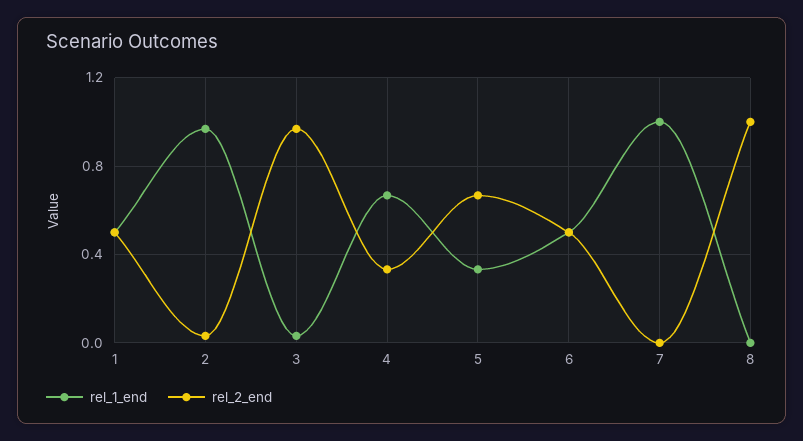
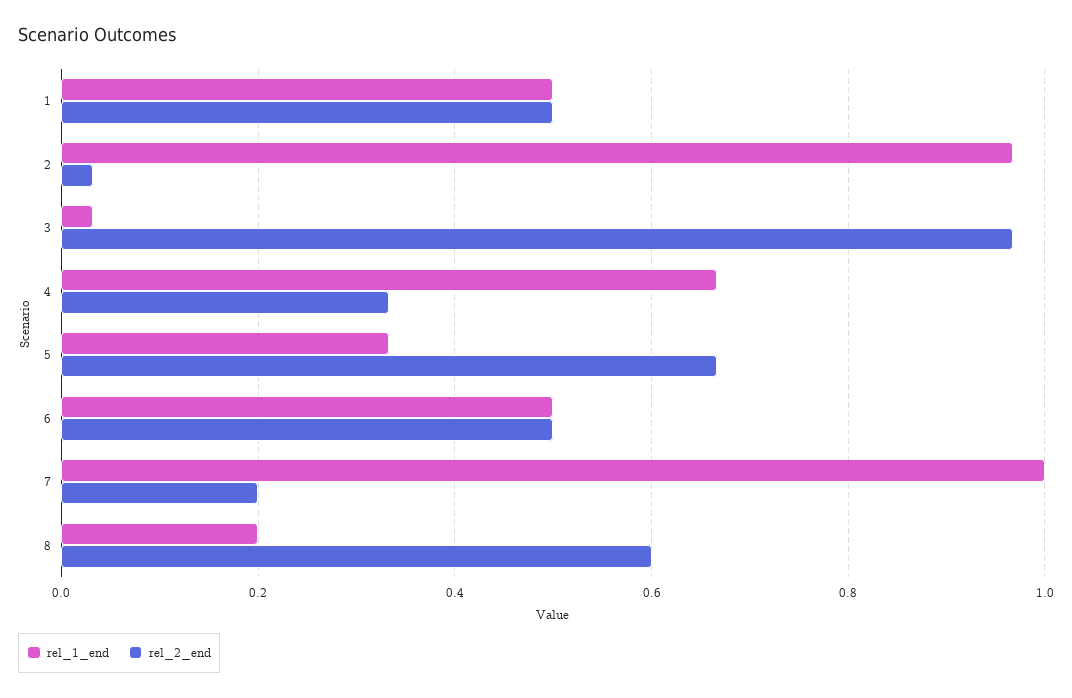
  {
    "rel_1_end": {
      "1": 0.5,
      "2": 0.96,
      "3": 0.04,
      "4": 0.66,
      "5": 0.34,
      "6": 0.5,
      "7": 1,
-     "8": 0
+     "8": 0.2
    },
    "rel_2_end": {
      "1": 0.5,
      "2": 0.04,
      "3": 0.96,
      "4": 0.34,
      "5": 0.66,
      "6": 0.5,
-     "7": 0,
+     "7": 0.2,
-     "8": 1
+     "8": 0.6
    }
  }

